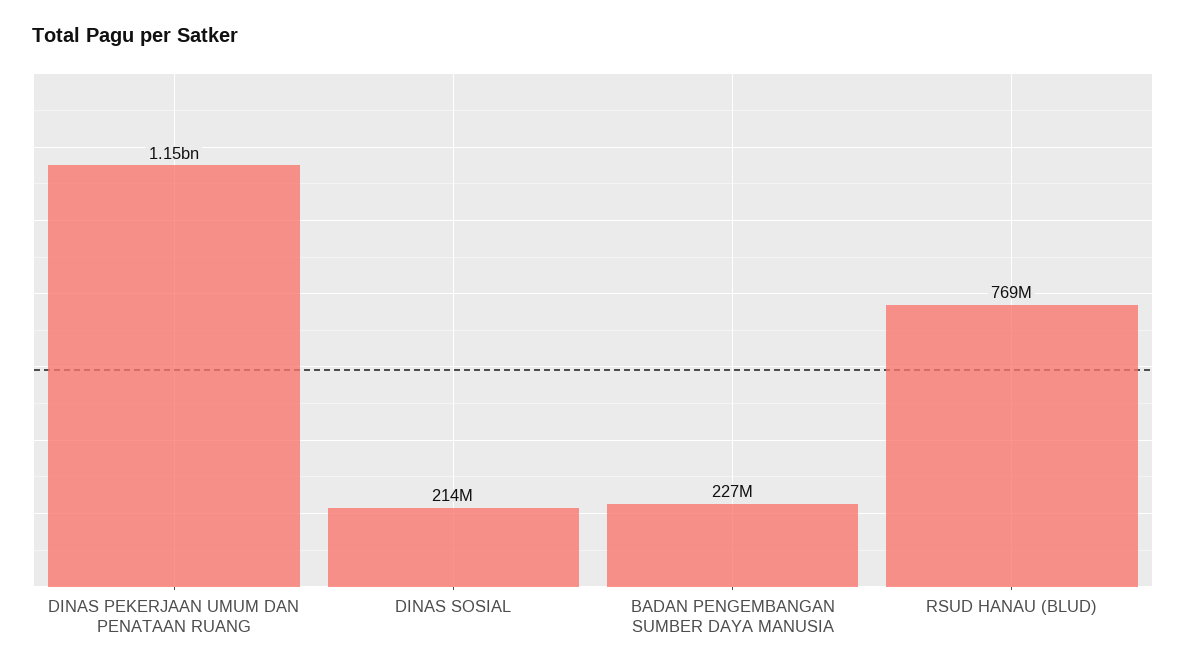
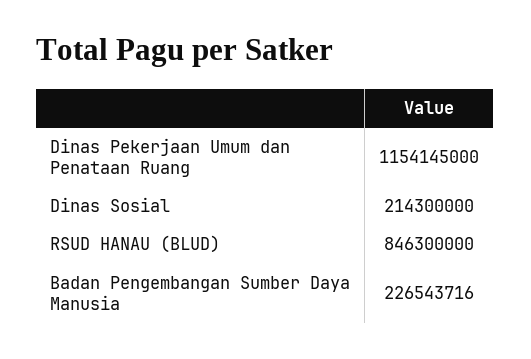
  {
    "DINAS PEKERJAAN UMUM DAN PENATAAN RUANG": 1154145000,
    "DINAS SOSIAL": 214300000,
    "BADAN PENGEMBANGAN SUMBER DAYA MANUSIA": 226543716,
-   "RSUD HANAU (BLUD)": 769000000
+   "RSUD HANAU (BLUD)": 846300000
  }

